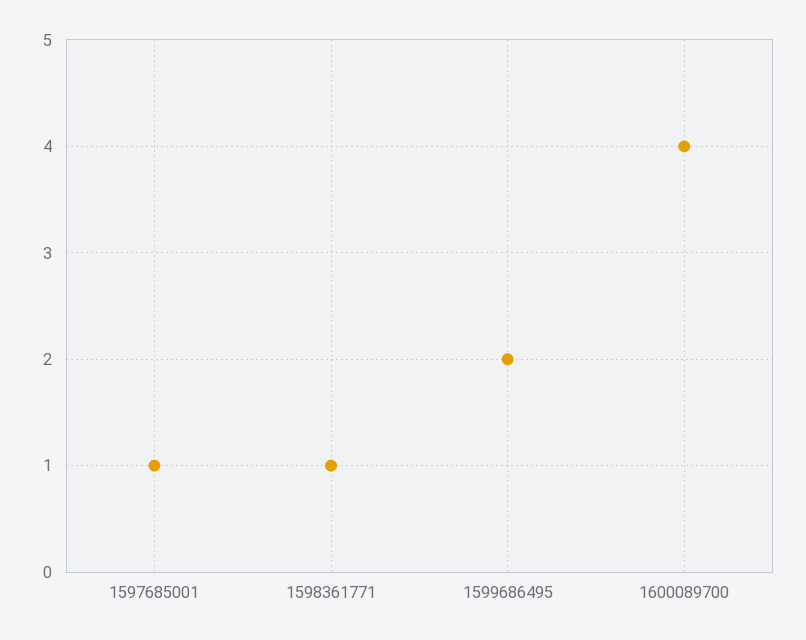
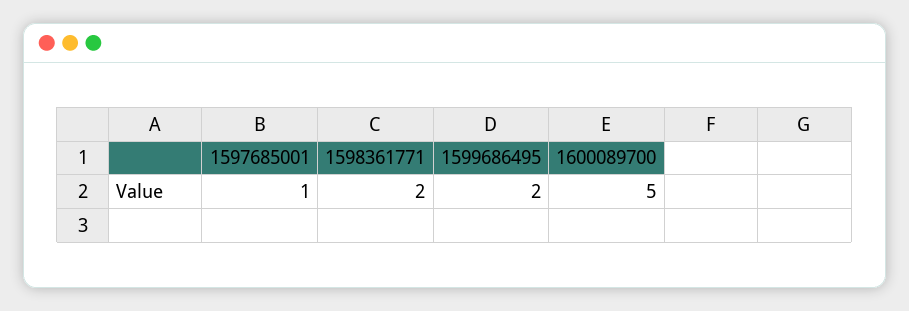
  {
    "1597685001": 1,
-   "1598361771": 1,
+   "1598361771": 2,
    "1599686495": 2,
-   "1600089700": 4
+   "1600089700": 5
  }

